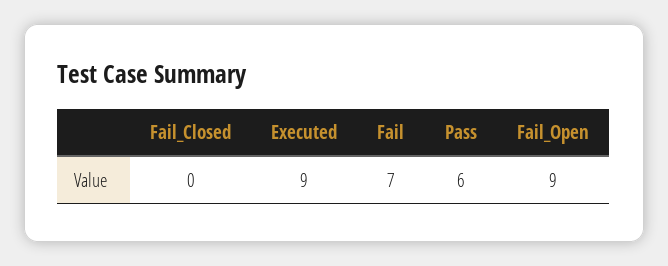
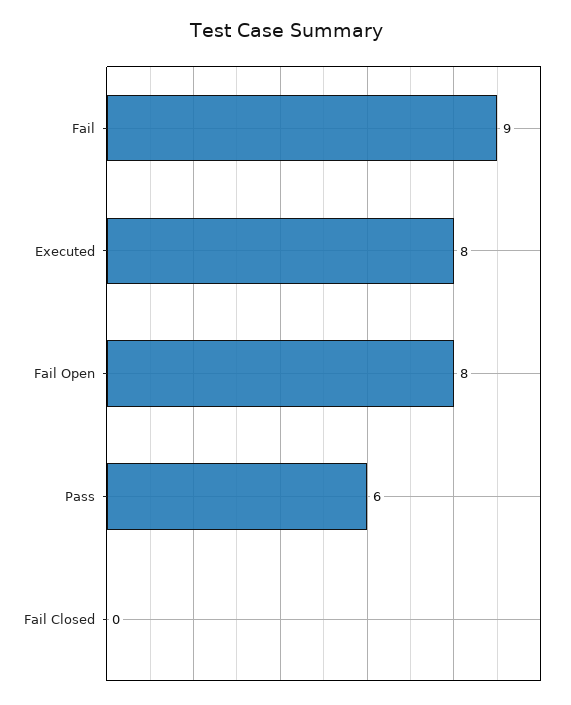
  {
    "Fail_Closed": 0,
-   "Executed": 9,
+   "Executed": 8,
-   "Fail": 7,
+   "Fail": 9,
    "Pass": 6,
-   "Fail_Open": 9
+   "Fail_Open": 8
  }

